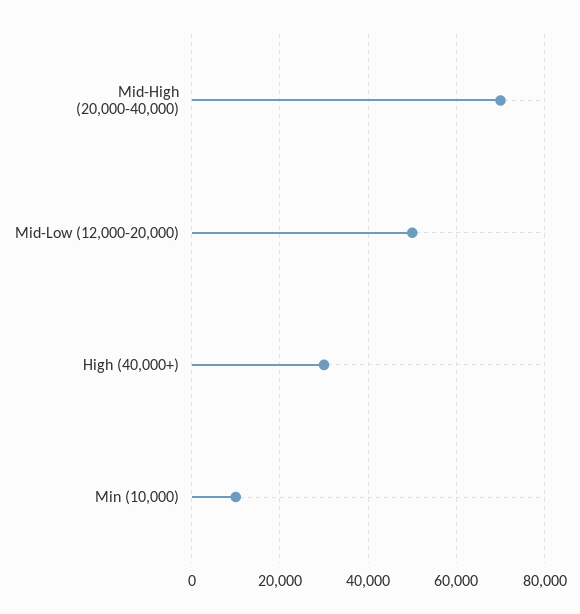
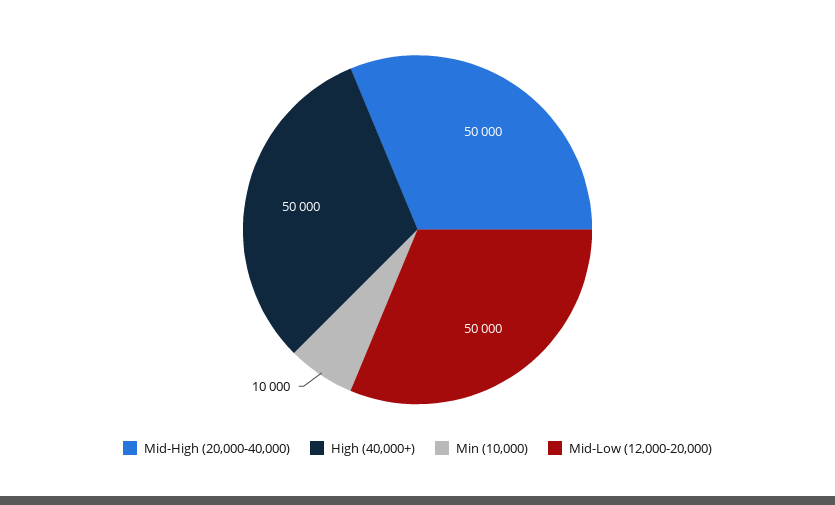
  {
-   "Mid-High (20,000-40,000)": 70000,
+   "Mid-High (20,000-40,000)": 50000,
    "Mid-Low (12,000-20,000)": 50000,
-   "High (40,000+)": 30000,
+   "High (40,000+)": 50000,
    "Min (10,000)": 10000
  }

